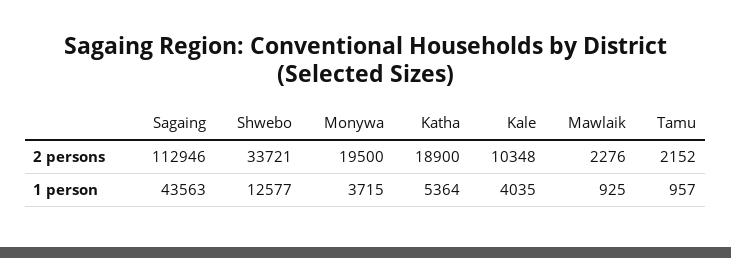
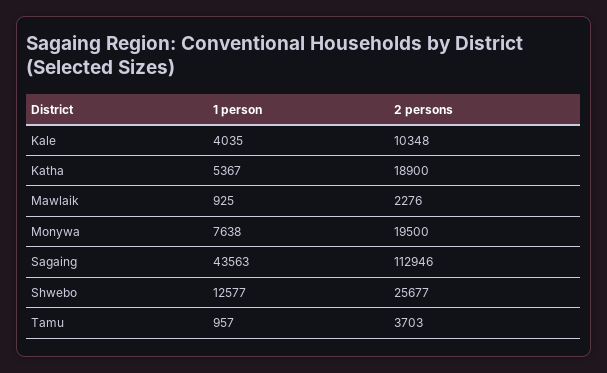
  {
    "Sagaing": {
      "2 persons": 112946,
      "1 person": 43563
    },
    "Shwebo": {
-     "2 persons": 33721,
+     "2 persons": 25677,
      "1 person": 12577
    },
    "Monywa": {
      "2 persons": 19500,
-     "1 person": 3715
+     "1 person": 7638
    },
    "Katha": {
      "2 persons": 18900,
-     "1 person": 5364
+     "1 person": 5367
    },
    "Kale": {
      "2 persons": 10348,
      "1 person": 4035
    },
    "Mawlaik": {
      "2 persons": 2276,
      "1 person": 925
    },
    "Tamu": {
-     "2 persons": 2152,
+     "2 persons": 3703,
      "1 person": 957
    }
  }

